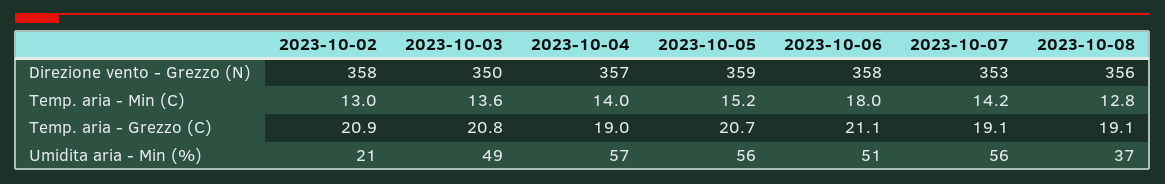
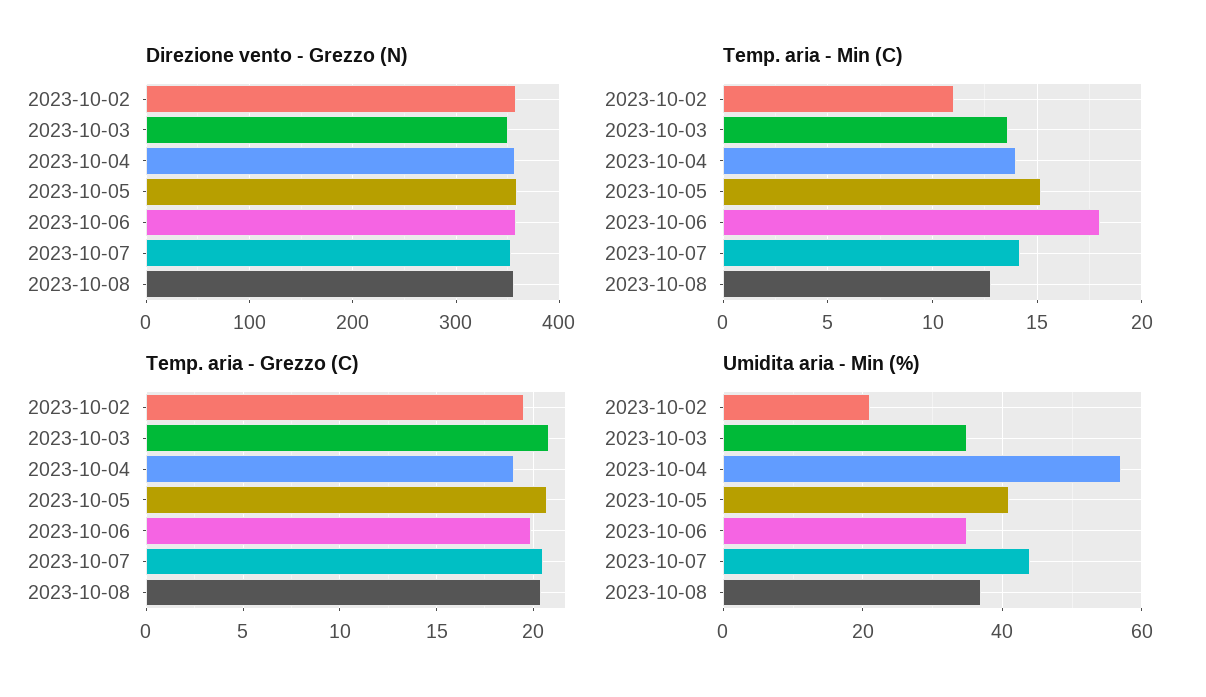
  {
    "Direzione vento - Grezzo (N)": {
      "2023-10-02": 358,
      "2023-10-03": 350,
      "2023-10-04": 357,
      "2023-10-05": 359,
      "2023-10-06": 358,
      "2023-10-07": 353,
      "2023-10-08": 356
    },
    "Temp. aria - Min (C)": {
-     "2023-10-02": 13,
+     "2023-10-02": 11,
      "2023-10-03": 13.6,
      "2023-10-04": 14,
      "2023-10-05": 15.2,
      "2023-10-06": 18,
      "2023-10-07": 14.2,
      "2023-10-08": 12.8
    },
    "Temp. aria - Grezzo (C)": {
-     "2023-10-02": 20.9,
+     "2023-10-02": 19.5,
      "2023-10-03": 20.8,
      "2023-10-04": 19,
      "2023-10-05": 20.7,
-     "2023-10-06": 21.1,
+     "2023-10-06": 20,
-     "2023-10-07": 19.1,
+     "2023-10-07": 20.5,
-     "2023-10-08": 19.1
+     "2023-10-08": 20.5
    },
    "Umidita aria - Min (%)": {
      "2023-10-02": 21,
-     "2023-10-03": 49,
+     "2023-10-03": 35,
      "2023-10-04": 57,
-     "2023-10-05": 56,
+     "2023-10-05": 40,
-     "2023-10-06": 51,
+     "2023-10-06": 35,
-     "2023-10-07": 56,
+     "2023-10-07": 45,
      "2023-10-08": 37
    }
  }

